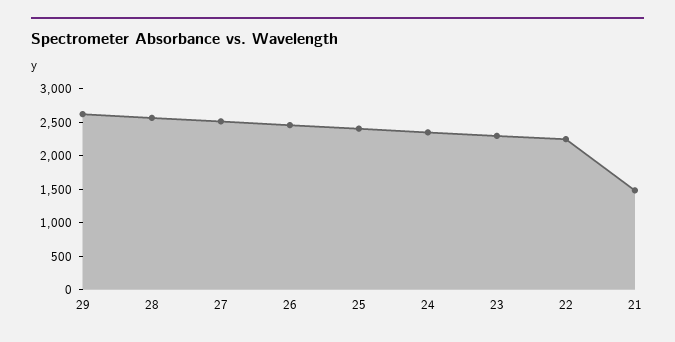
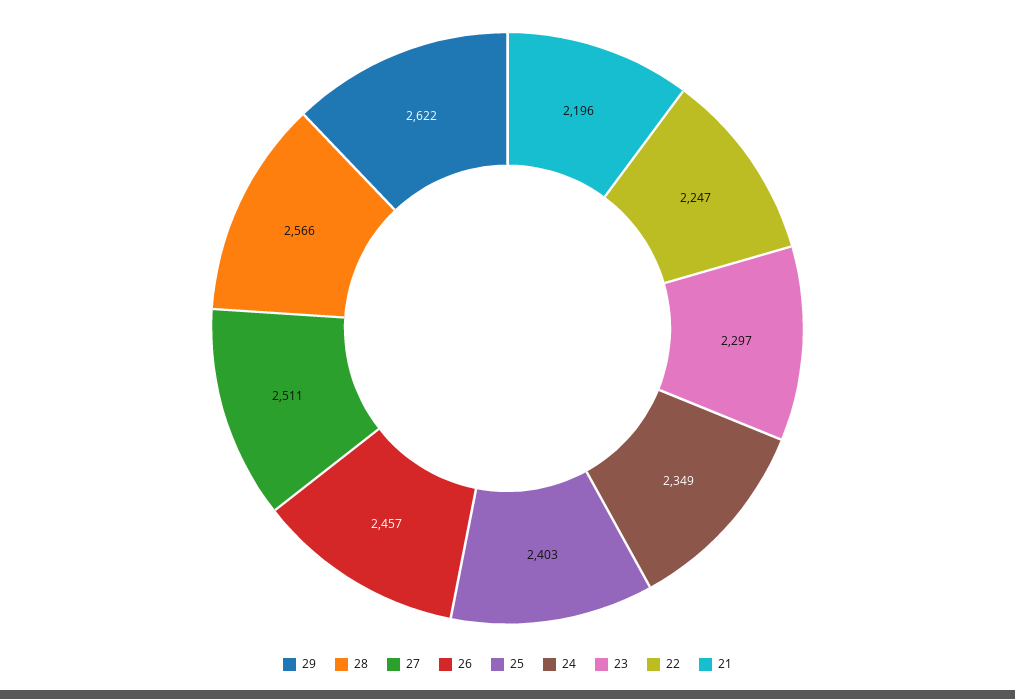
  {
    "29": 2622,
    "28": 2566,
    "27": 2511,
    "26": 2457,
    "25": 2403,
    "24": 2349,
    "23": 2297,
    "22": 2247,
-   "21": 1500
+   "21": 2196
  }

